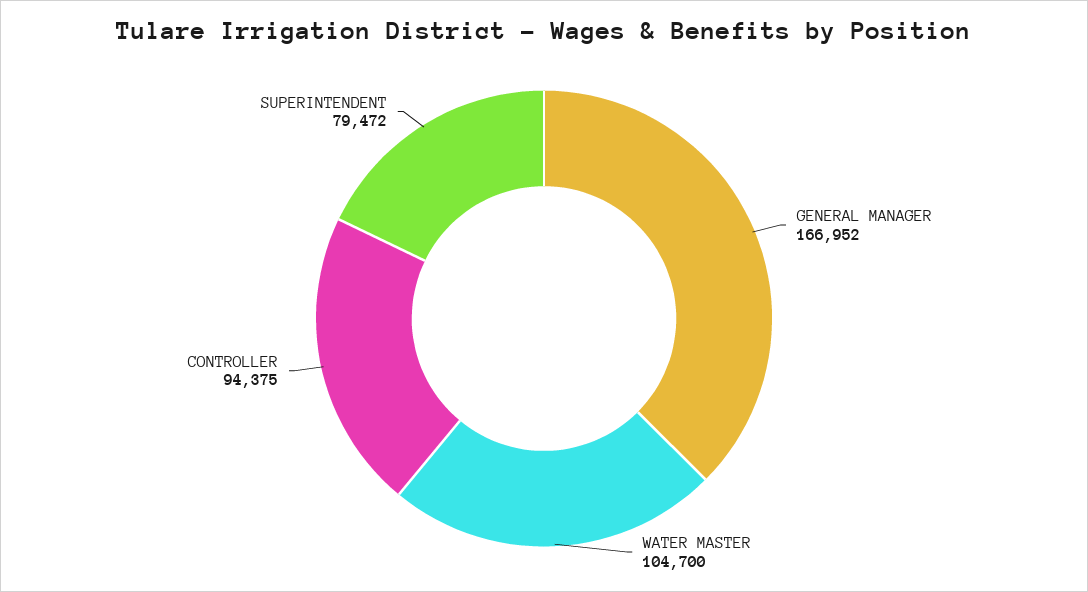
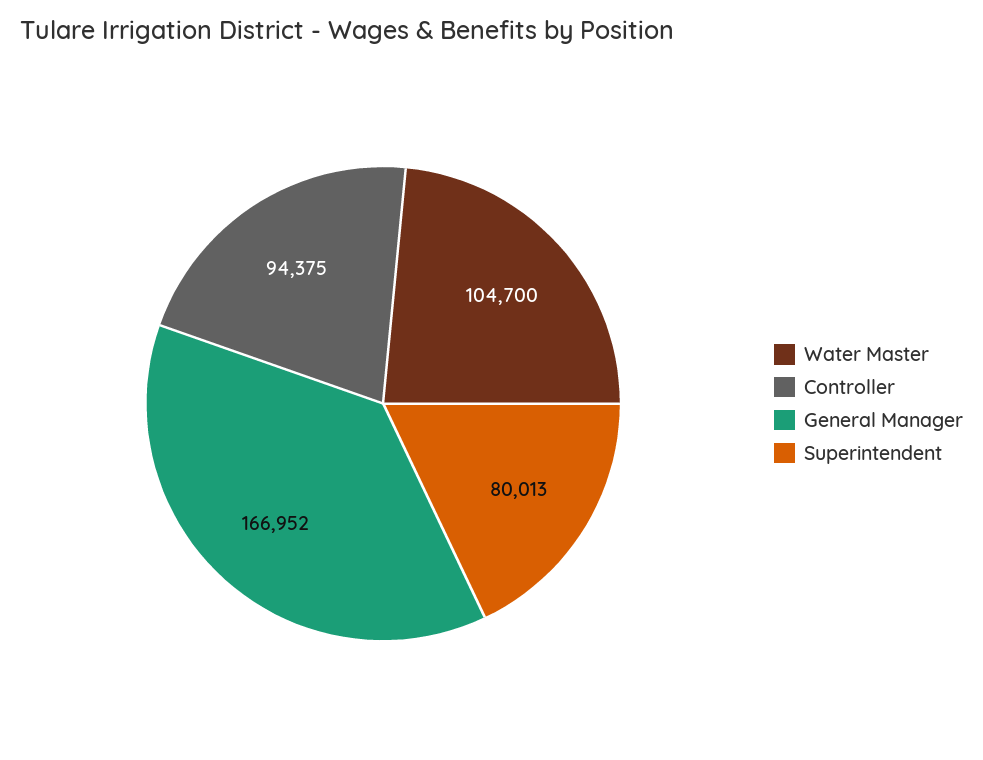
  {
    "GENERAL MANAGER": 166952,
    "WATER MASTER": 104700,
    "CONTROLLER": 94375,
-   "SUPERINTENDENT": 79472
+   "SUPERINTENDENT": 80013
  }

